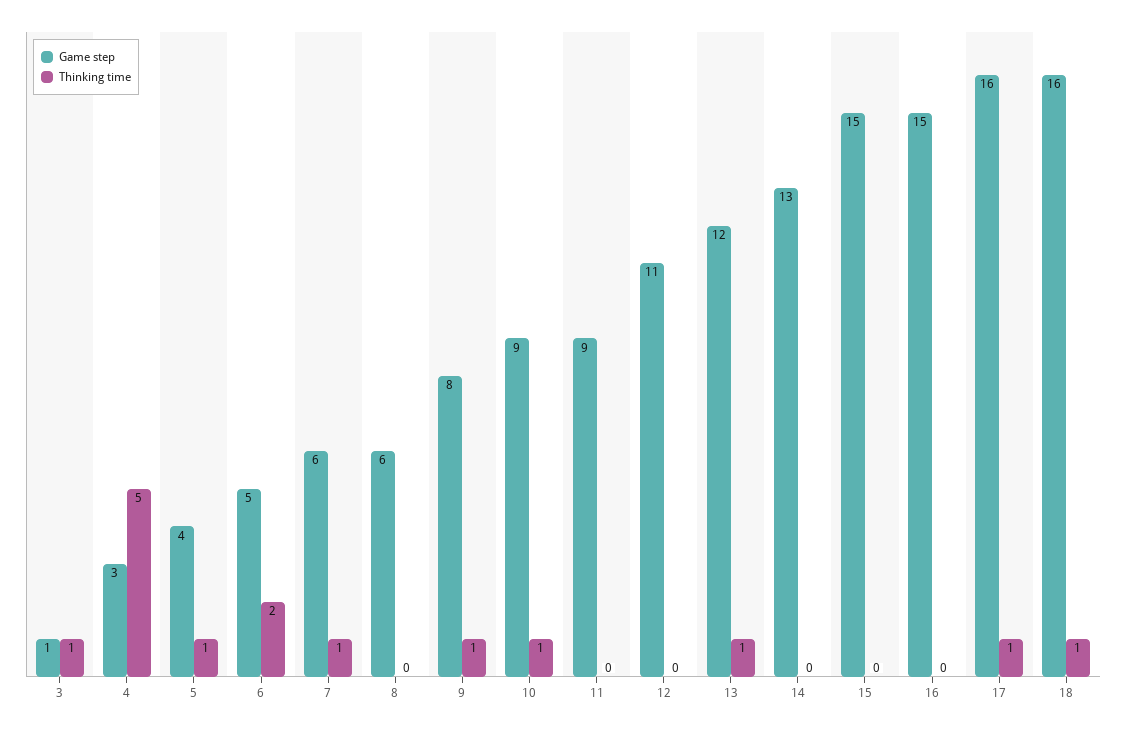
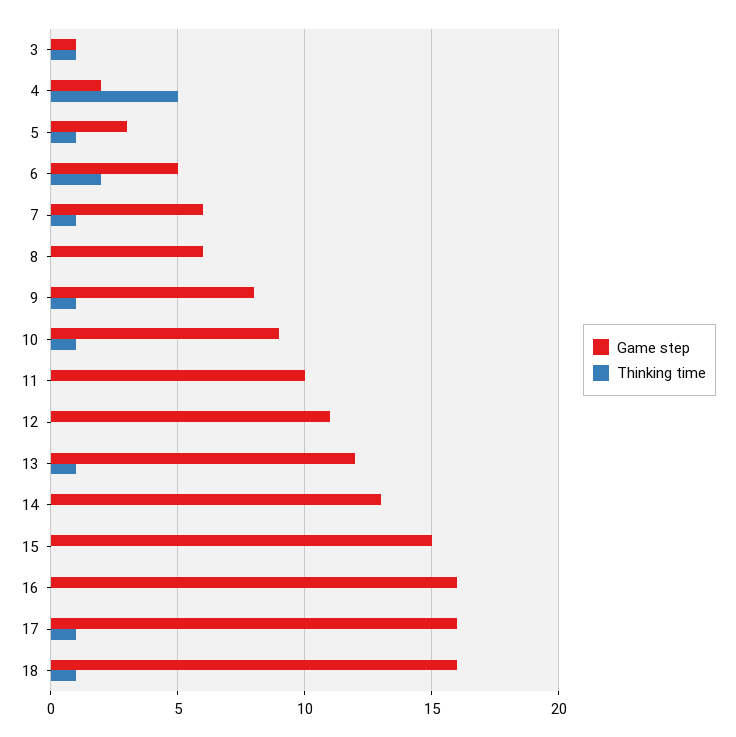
  {
    "Game step": {
      "3": 1,
-     "4": 3,
+     "4": 2,
-     "5": 4,
+     "5": 3,
      "6": 5,
      "7": 6,
      "8": 6,
      "9": 8,
      "10": 9,
-     "11": 9,
+     "11": 10,
      "12": 11,
      "13": 12,
      "14": 13,
      "15": 15,
-     "16": 15,
+     "16": 16,
      "17": 16,
      "18": 16
    },
    "Thinking time": {
      "3": 1,
      "4": 5,
      "5": 1,
      "6": 2,
      "7": 1,
      "8": 0,
      "9": 1,
      "10": 1,
      "11": 0,
      "12": 0,
      "13": 1,
      "14": 0,
      "15": 0,
      "16": 0,
      "17": 1,
      "18": 1
    }
  }

